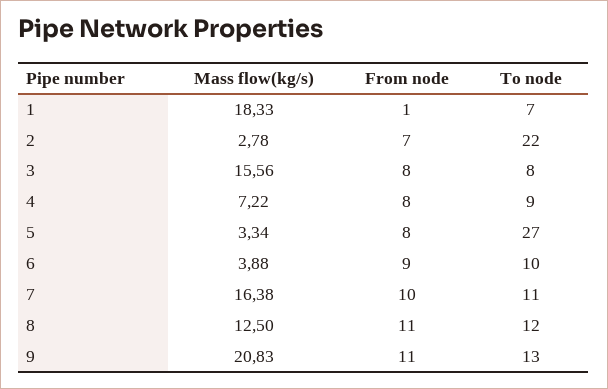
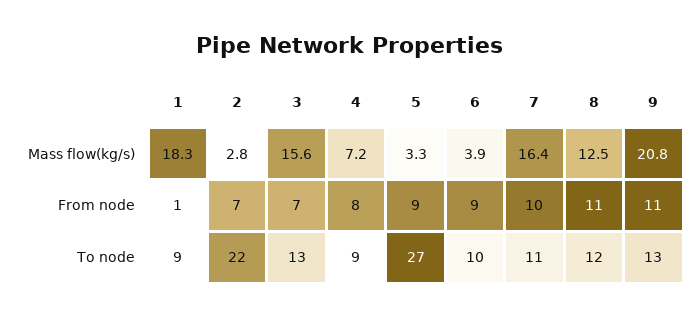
  {
    "Mass flow(kg/s)": {
      "1": 18.33,
      "2": 2.78,
      "3": 15.56,
      "4": 7.22,
      "5": 3.34,
      "6": 3.88,
      "7": 16.38,
      "8": 12.5,
      "9": 20.83
    },
    "From node": {
      "1": 1,
      "2": 7,
-     "3": 8,
+     "3": 7,
      "4": 8,
-     "5": 8,
+     "5": 9,
      "6": 9,
      "7": 10,
      "8": 11,
      "9": 11
    },
    "To node": {
-     "1": 7,
+     "1": 9,
      "2": 22,
-     "3": 8,
+     "3": 13,
      "4": 9,
      "5": 27,
      "6": 10,
      "7": 11,
      "8": 12,
      "9": 13
    }
  }

